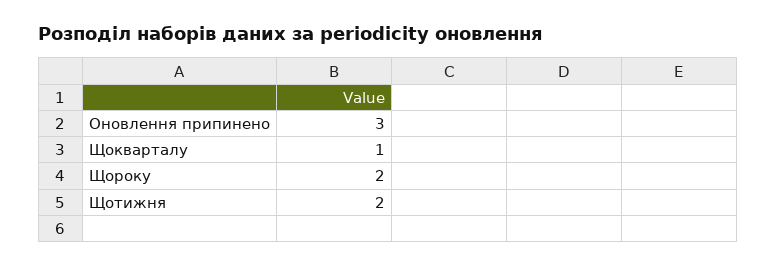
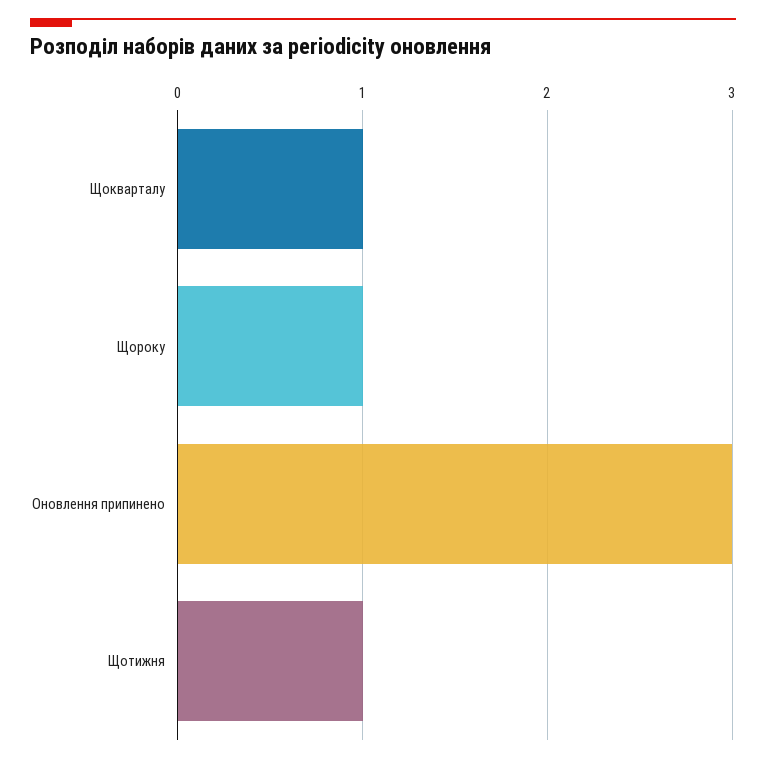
  {
    "Оновлення припинено": 3,
    "Щокварталу": 1,
-   "Щороку": 2,
+   "Щороку": 1,
-   "Щотижня": 2
+   "Щотижня": 1
  }

